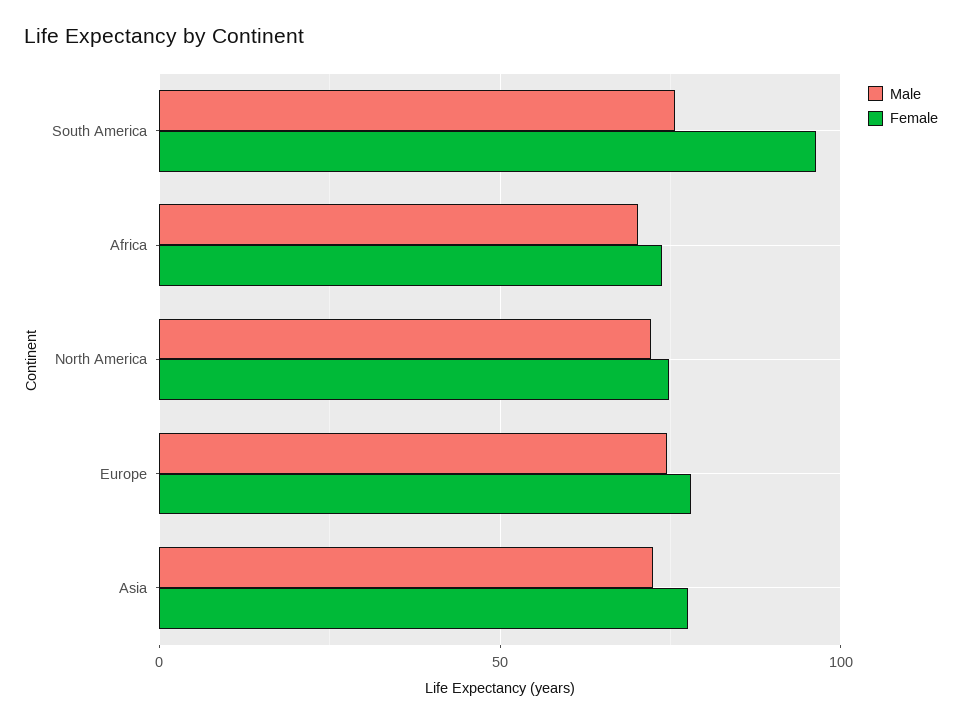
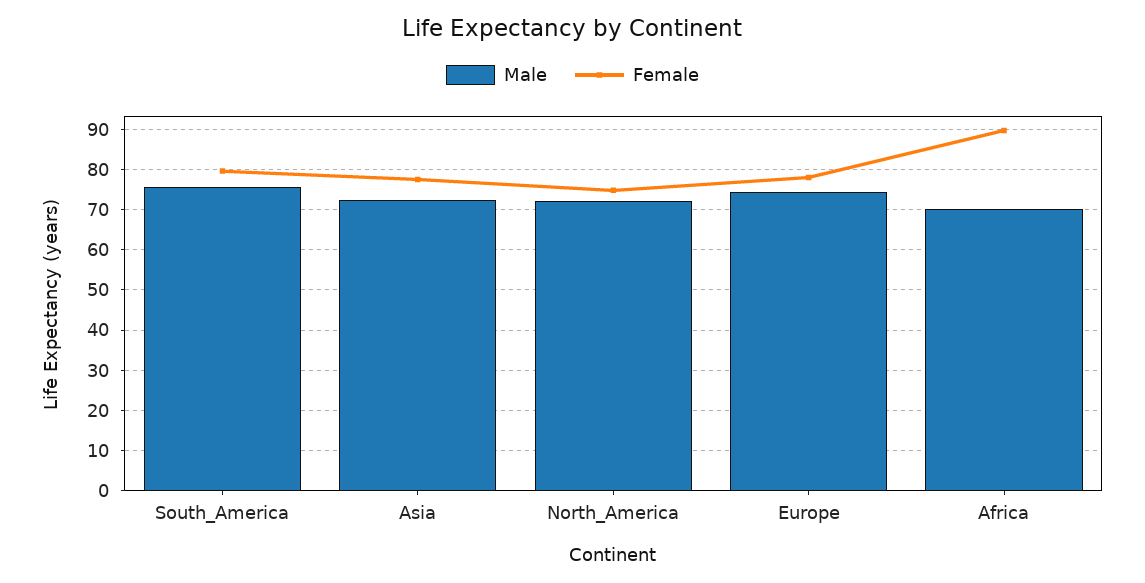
  {
    "Male": {
      "South America": 76,
      "Africa": 70,
      "North America": 72,
      "Europe": 74,
      "Asia": 72
    },
    "Female": {
-     "South America": 95,
+     "South America": 80,
-     "Africa": 75,
+     "Africa": 90,
      "North America": 74,
      "Europe": 78,
      "Asia": 78
    }
  }

